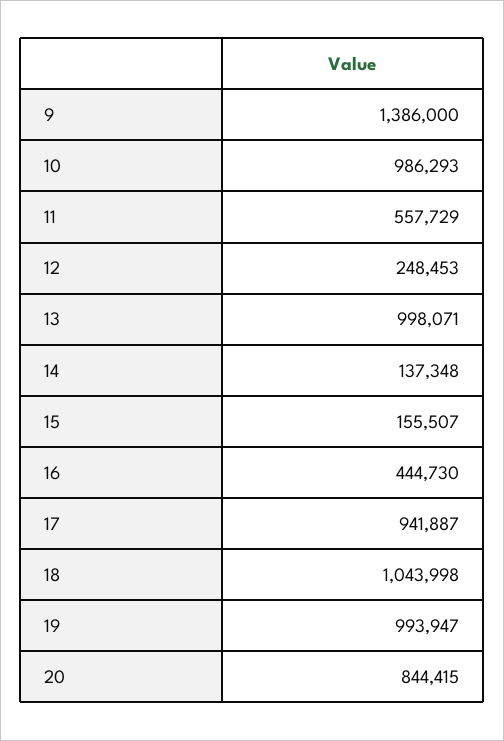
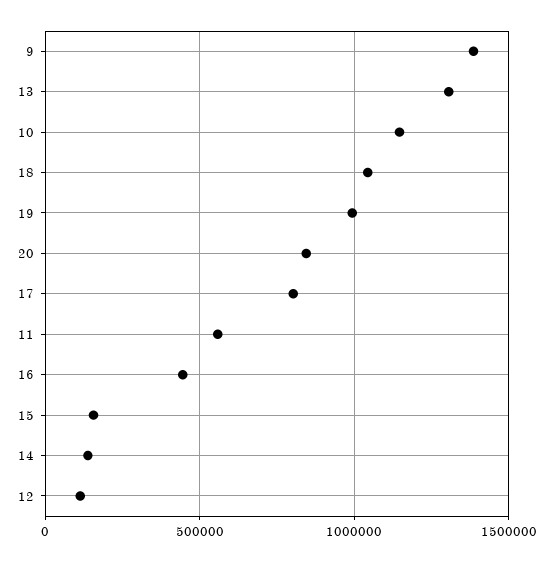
  {
    "9": 1386000,
-   "10": 986293,
+   "10": 1150000,
    "11": 557729,
-   "12": 248453,
+   "12": 100000,
-   "13": 998071,
+   "13": 1300000,
    "14": 137348,
    "15": 155507,
    "16": 444730,
-   "17": 941887,
+   "17": 800000,
    "18": 1043998,
    "19": 993947,
    "20": 844415
  }

